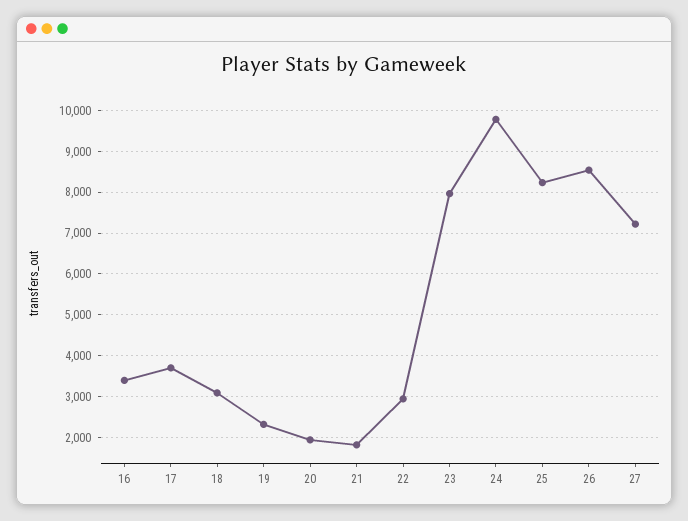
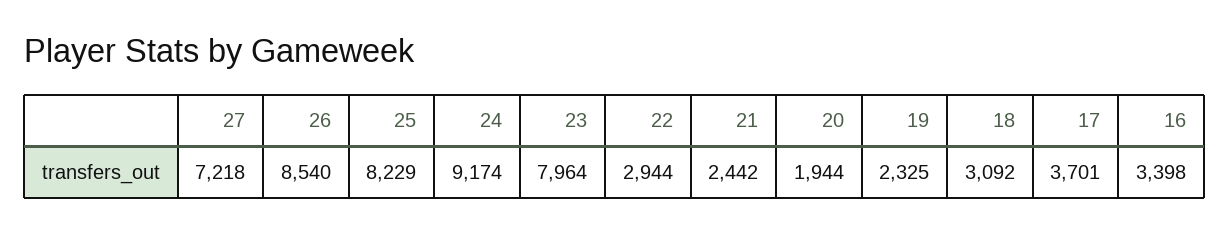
  {
    "16": 3398,
    "17": 3701,
    "18": 3092,
    "19": 2325,
    "20": 1944,
-   "21": 1800,
+   "21": 2442,
    "22": 2944,
    "23": 7964,
-   "24": 9800,
+   "24": 9174,
    "25": 8229,
    "26": 8540,
    "27": 7218
  }

